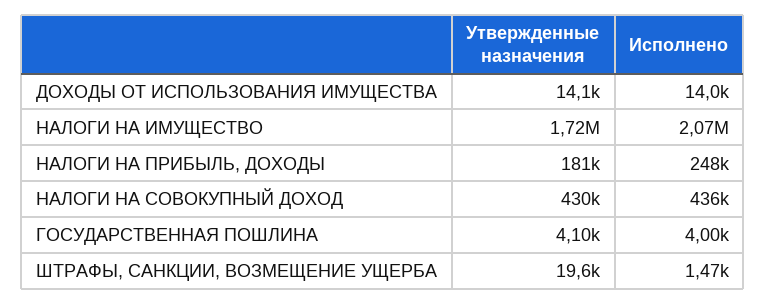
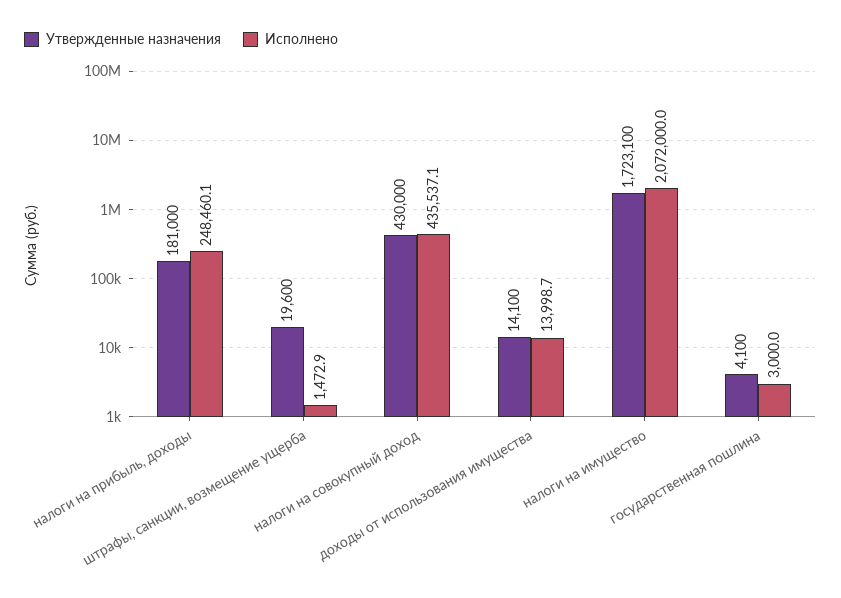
  {
    "Утвержденные назначения": {
      "ДОХОДЫ ОТ ИСПОЛЬЗОВАНИЯ ИМУЩЕСТВА": 14100,
      "НАЛОГИ НА ИМУЩЕСТВО": 1723100,
      "НАЛОГИ НА ПРИБЫЛЬ, ДОХОДЫ": 181000,
      "НАЛОГИ НА СОВОКУПНЫЙ ДОХОД": 430000,
      "ГОСУДАРСТВЕННАЯ ПОШЛИНА": 4100,
      "ШТРАФЫ, САНКЦИИ, ВОЗМЕЩЕНИЕ УЩЕРБА": 19600
    },
    "Исполнено": {
      "ДОХОДЫ ОТ ИСПОЛЬЗОВАНИЯ ИМУЩЕСТВА": 13998.7,
      "НАЛОГИ НА ИМУЩЕСТВО": 2072000,
      "НАЛОГИ НА ПРИБЫЛЬ, ДОХОДЫ": 248460.1,
      "НАЛОГИ НА СОВОКУПНЫЙ ДОХОД": 435537.1,
-     "ГОСУДАРСТВЕННАЯ ПОШЛИНА": 4000,
+     "ГОСУДАРСТВЕННАЯ ПОШЛИНА": 3000,
      "ШТРАФЫ, САНКЦИИ, ВОЗМЕЩЕНИЕ УЩЕРБА": 1472.9
    }
  }

